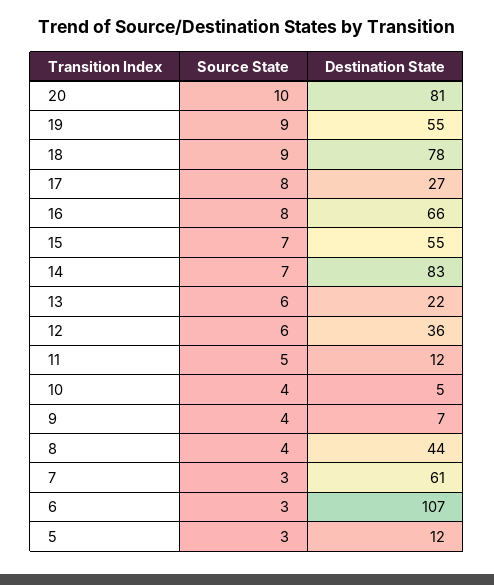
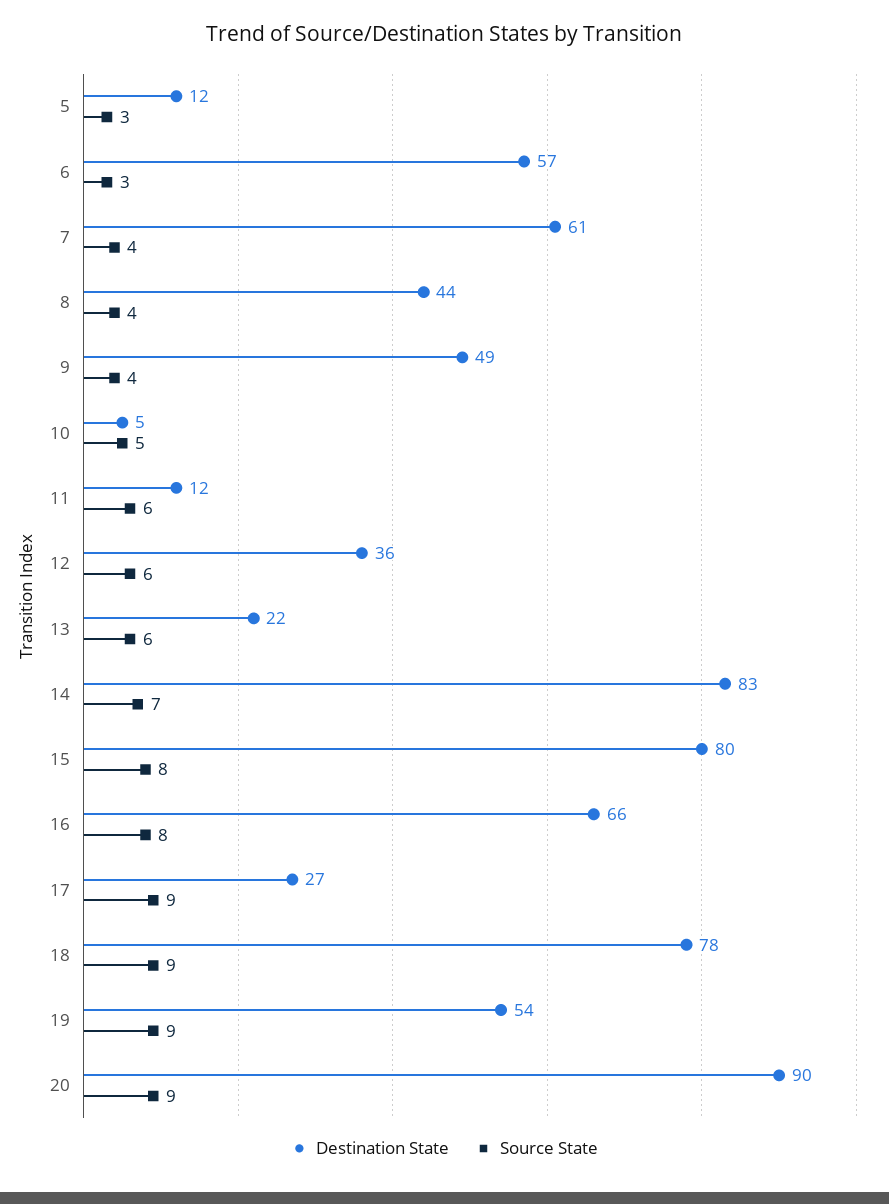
  {
    "Source State": {
-     "20": 10,
+     "20": 9,
      "19": 9,
      "18": 9,
-     "17": 8,
+     "17": 9,
      "16": 8,
-     "15": 7,
+     "15": 8,
      "14": 7,
      "13": 6,
      "12": 6,
-     "11": 5,
+     "11": 6,
-     "10": 4,
+     "10": 5,
      "9": 4,
      "8": 4,
-     "7": 3,
+     "7": 4,
      "6": 3,
      "5": 3
    },
    "Destination State": {
-     "20": 81,
+     "20": 90,
-     "19": 55,
+     "19": 54,
      "18": 78,
      "17": 27,
      "16": 66,
-     "15": 55,
+     "15": 80,
      "14": 83,
      "13": 22,
      "12": 36,
      "11": 12,
      "10": 5,
-     "9": 7,
+     "9": 49,
      "8": 44,
      "7": 61,
-     "6": 107,
+     "6": 57,
      "5": 12
    }
  }

